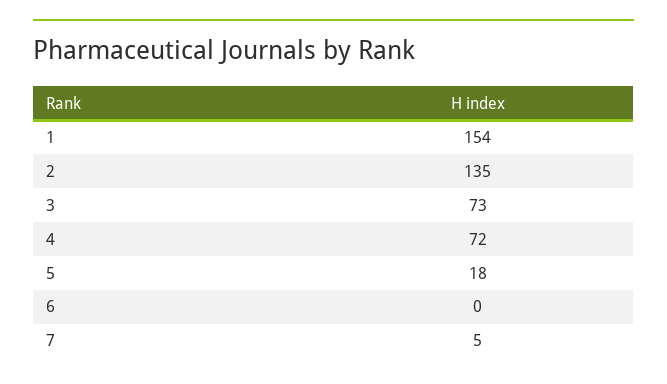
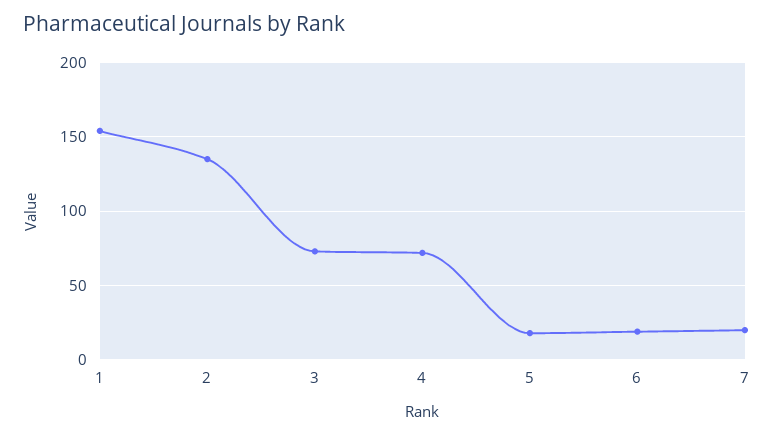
  {
    "1": 154,
    "2": 135,
    "3": 73,
    "4": 72,
    "5": 18,
-   "6": 0,
+   "6": 20,
-   "7": 5
+   "7": 20
  }

